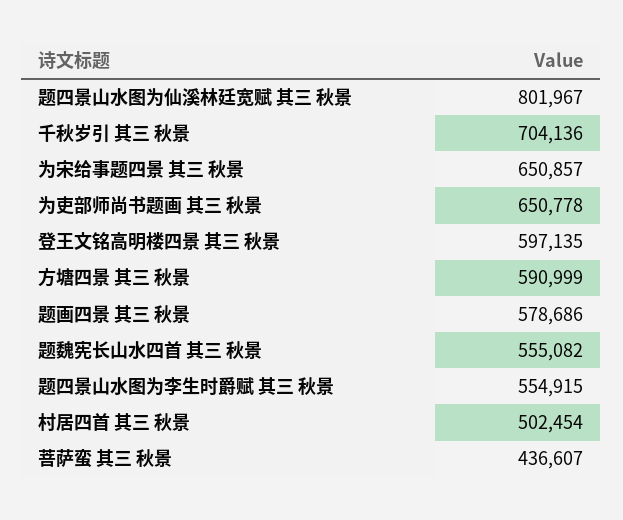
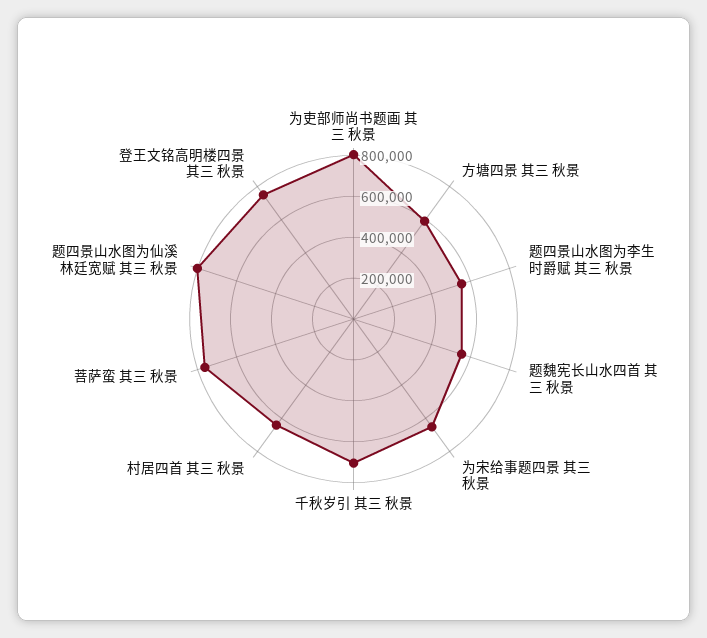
  {
    "题四景山水图为仙溪林廷宽赋 其三 秋景": 801967,
    "千秋岁引 其三 秋景": 704136,
    "为宋给事题四景 其三 秋景": 650857,
-   "为吏部师尚书题画 其三 秋景": 650778,
+   "为吏部师尚书题画 其三 秋景": 800000,
-   "登王文铭高明楼四景 其三 秋景": 597135,
+   "登王文铭高明楼四景 其三 秋景": 750000,
    "方塘四景 其三 秋景": 590999,
-   "题画四景 其三 秋景": 578686,
    "题魏宪长山水四首 其三 秋景": 555082,
    "题四景山水图为李生时爵赋 其三 秋景": 554915,
-   "村居四首 其三 秋景": 502454,
+   "村居四首 其三 秋景": 650000,
-   "菩萨蛮 其三 秋景": 436607
+   "菩萨蛮 其三 秋景": 750000
  }

